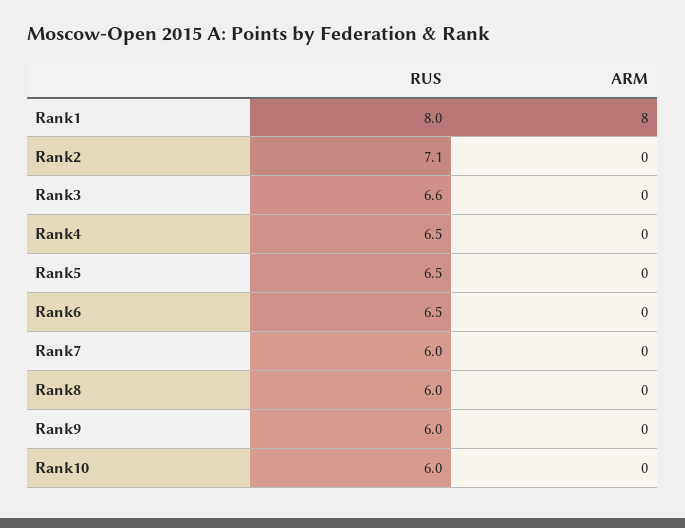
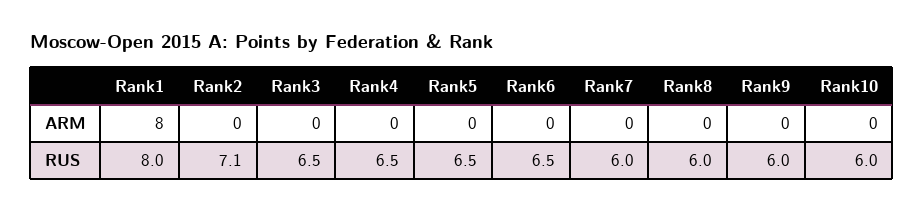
  {
    "RUS": {
      "Rank1": 8,
      "Rank2": 7.1,
-     "Rank3": 6.6,
+     "Rank3": 6.5,
      "Rank4": 6.5,
      "Rank5": 6.5,
      "Rank6": 6.5,
      "Rank7": 6,
      "Rank8": 6,
      "Rank9": 6,
      "Rank10": 6
    },
    "ARM": {
      "Rank1": 8,
      "Rank2": 0,
      "Rank3": 0,
      "Rank4": 0,
      "Rank5": 0,
      "Rank6": 0,
      "Rank7": 0,
      "Rank8": 0,
      "Rank9": 0,
      "Rank10": 0
    }
  }

